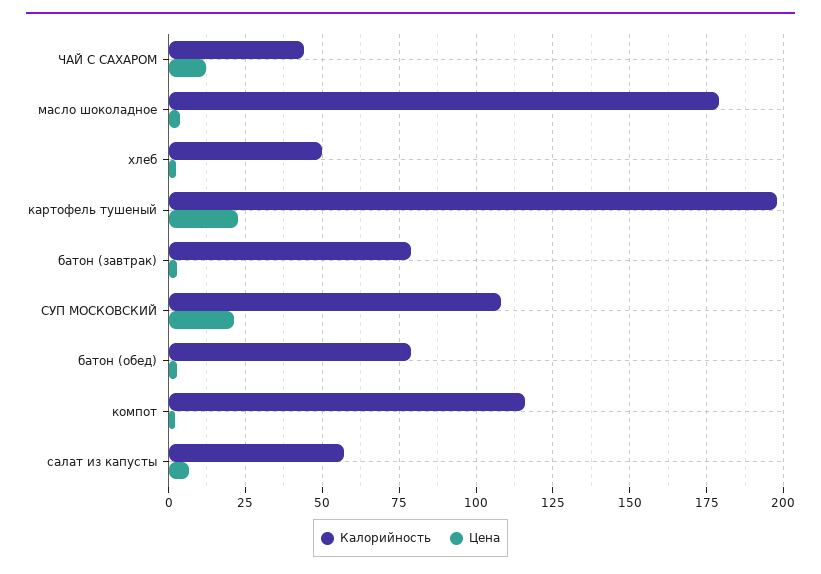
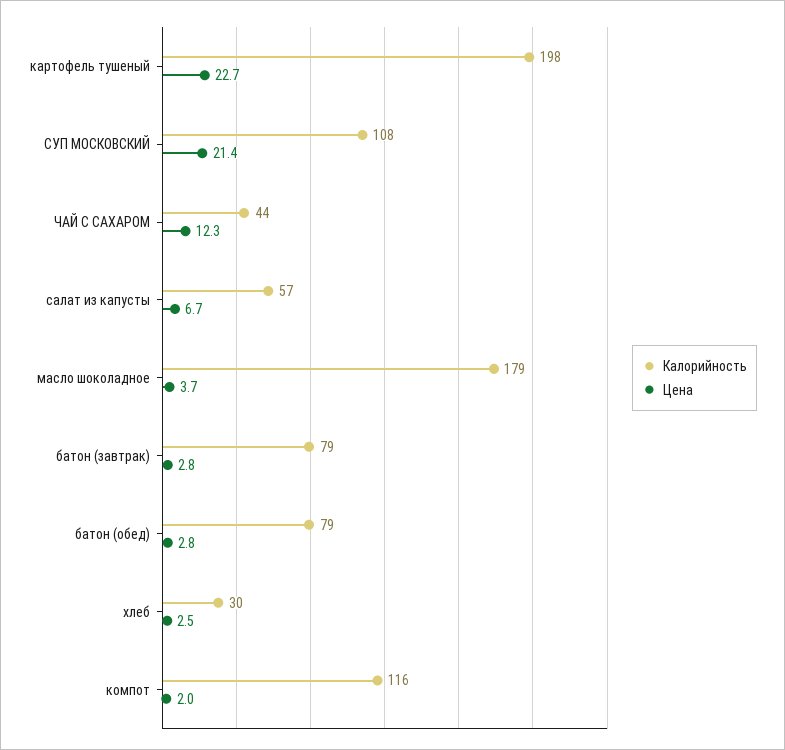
  {
    "Калорийность": {
      "ЧАЙ С САХАРОМ": 44,
      "масло шоколадное": 179,
-     "хлеб": 50,
+     "хлеб": 30,
      "картофель тушеный": 198,
      "батон (завтрак)": 79,
      "СУП МОСКОВСКИЙ": 108,
      "батон (обед)": 79,
      "компот": 116,
      "салат из капусты": 57
    },
    "Цена": {
      "ЧАЙ С САХАРОМ": 12.3,
      "масло шоколадное": 3.7,
      "хлеб": 2.5,
      "картофель тушеный": 22.7,
      "батон (завтрак)": 2.8,
      "СУП МОСКОВСКИЙ": 21.4,
      "батон (обед)": 2.8,
      "компот": 2,
      "салат из капусты": 6.7
    }
  }

